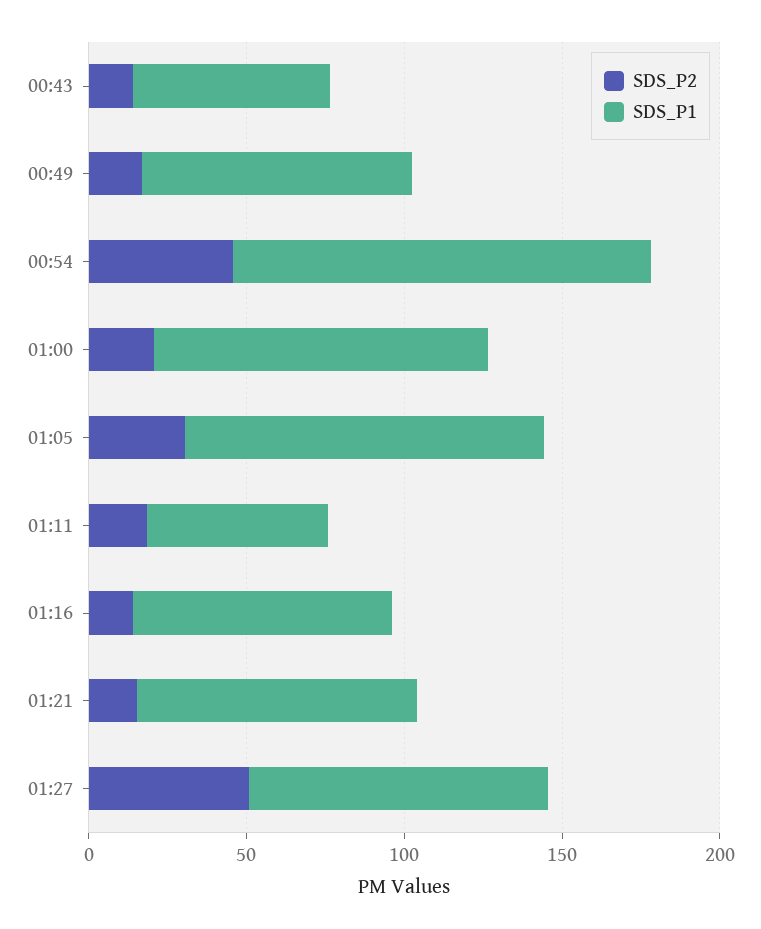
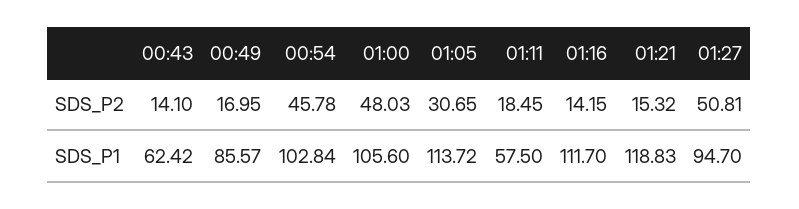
  {
    "SDS_P2": {
      "00:43": 14.1,
      "00:49": 16.95,
      "00:54": 45.78,
-     "01:00": 20,
+     "01:00": 48.03,
      "01:05": 30.65,
      "01:11": 18.45,
      "01:16": 14.15,
      "01:21": 15.32,
      "01:27": 50.81
    },
    "SDS_P1": {
      "00:43": 62.42,
      "00:49": 85.57,
-     "00:54": 130,
+     "00:54": 102.84,
      "01:00": 105.6,
      "01:05": 113.72,
      "01:11": 57.5,
-     "01:16": 80,
+     "01:16": 111.7,
-     "01:21": 90,
+     "01:21": 118.83,
      "01:27": 94.7
    }
  }

